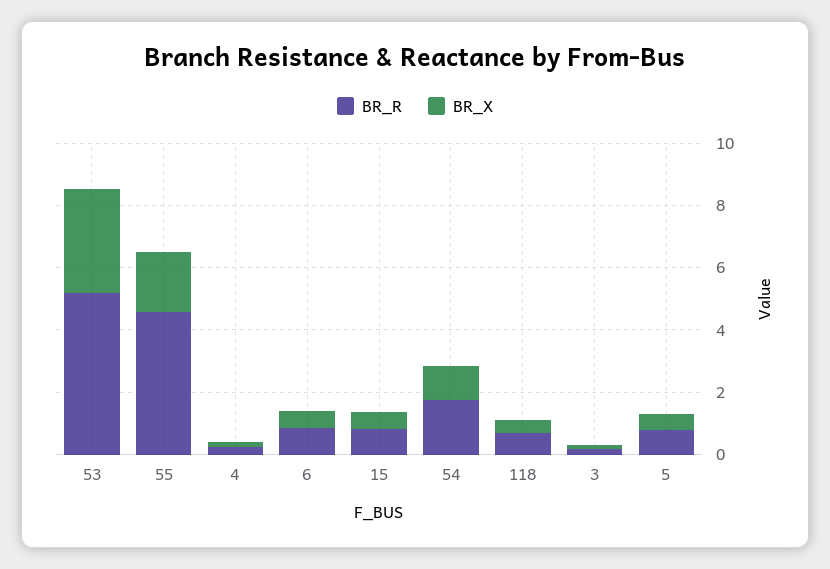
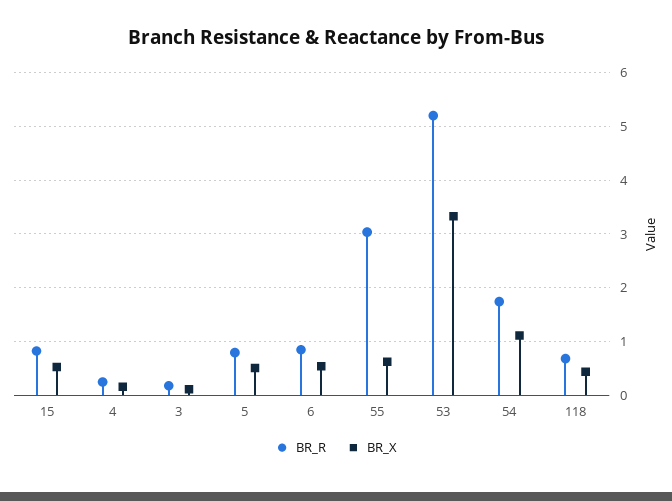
  {
    "BR_R": {
      "53": 5.2,
-     "55": 4.5,
+     "55": 3,
      "4": 0.2,
      "6": 0.8,
      "15": 0.8,
      "54": 1.8,
      "118": 0.6,
      "3": 0.2,
      "5": 0.8
    },
    "BR_X": {
      "53": 3.4,
-     "55": 2,
+     "55": 0.6,
      "4": 0.2,
      "6": 0.6,
      "15": 0.6,
      "54": 1.2,
      "118": 0.4,
      "3": 0.2,
      "5": 0.6
    }
  }

